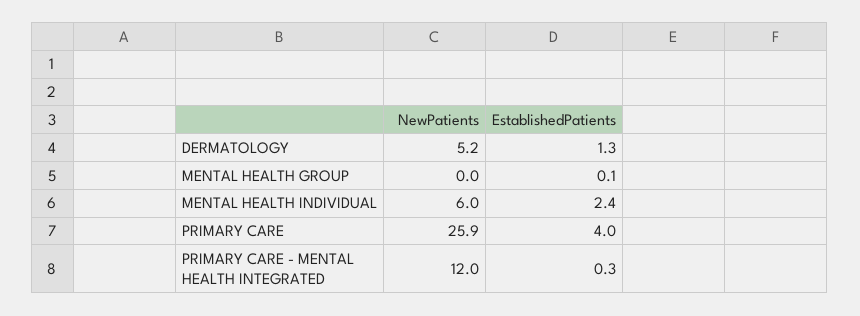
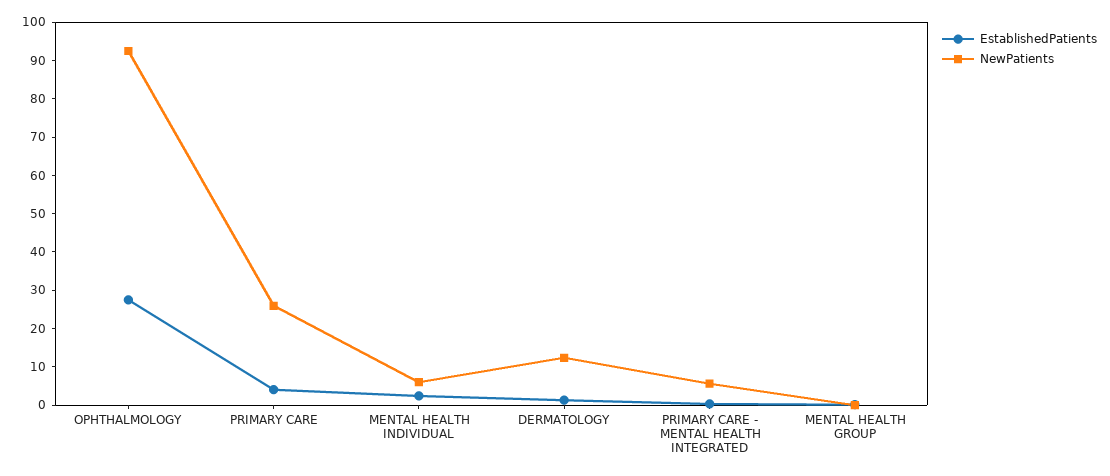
  {
    "NewPatients": {
-     "DERMATOLOGY": 5.2,
+     "DERMATOLOGY": 12.5,
      "MENTAL HEALTH GROUP": 0,
      "MENTAL HEALTH INDIVIDUAL": 6,
      "PRIMARY CARE": 25.9,
-     "PRIMARY CARE - MENTAL HEALTH INTEGRATED": 12
+     "PRIMARY CARE - MENTAL HEALTH INTEGRATED": 5,
+     "OPHTHALMOLOGY": 92.5
    },
    "EstablishedPatients": {
      "DERMATOLOGY": 1.3,
      "MENTAL HEALTH GROUP": 0.1,
      "MENTAL HEALTH INDIVIDUAL": 2.4,
      "PRIMARY CARE": 4,
-     "PRIMARY CARE - MENTAL HEALTH INTEGRATED": 0.3
+     "PRIMARY CARE - MENTAL HEALTH INTEGRATED": 0.3,
+     "OPHTHALMOLOGY": 27.5
    }
  }

